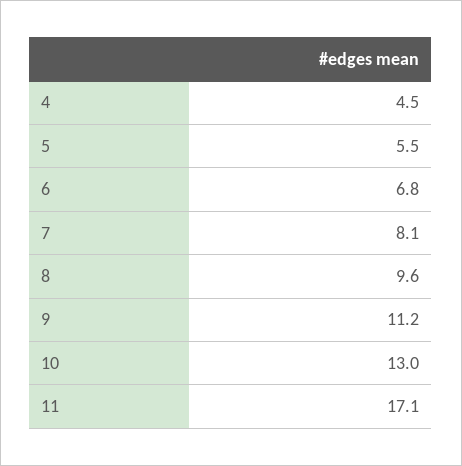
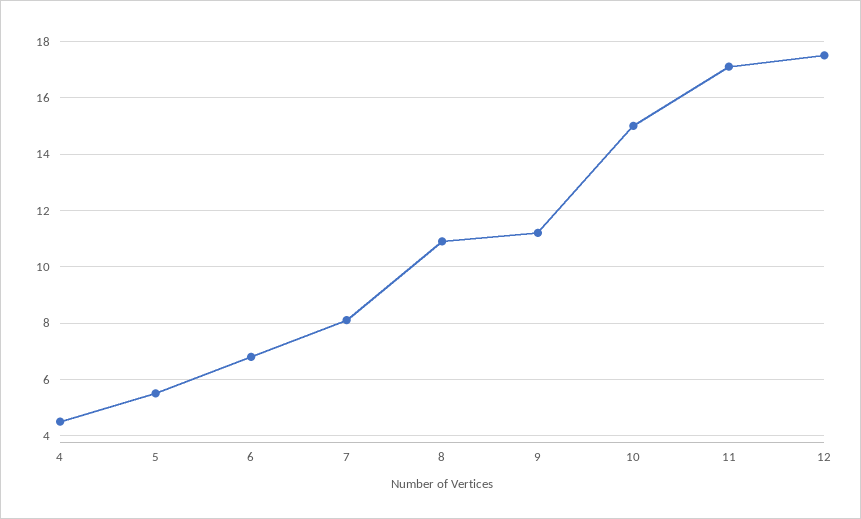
  {
    "4": 4.5,
    "5": 5.5,
    "6": 6.8,
    "7": 8.1,
-   "8": 9.6,
+   "8": 11,
    "9": 11.2,
-   "10": 13,
+   "10": 15,
-   "11": 17.1
+   "11": 17.1,
+   "12": 17.5
  }

